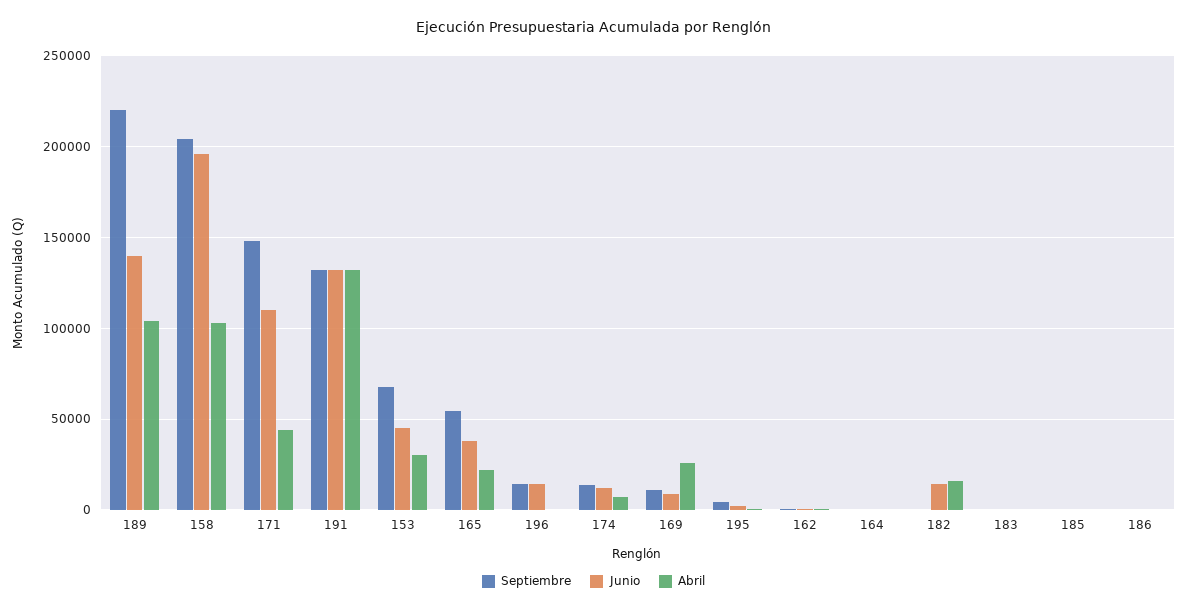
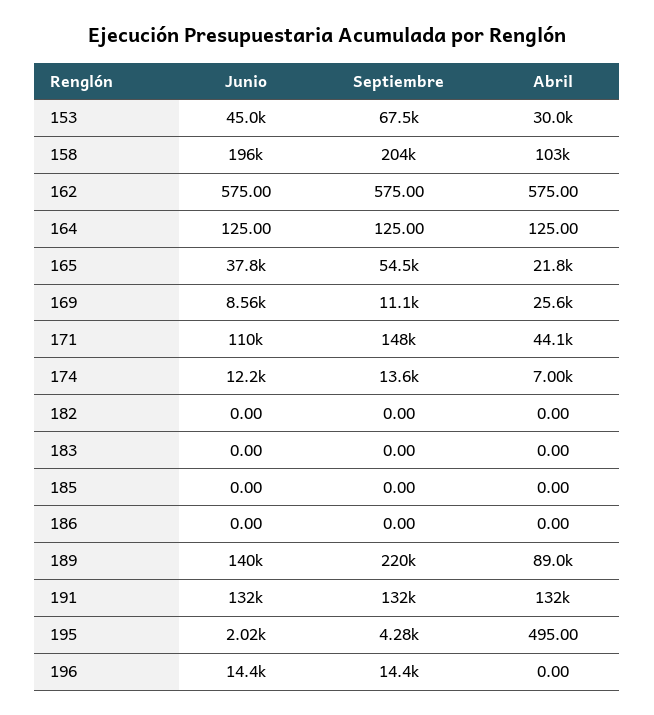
  {
    "Septiembre": {
      "189": 220000,
      "158": 204000,
      "171": 148000,
      "191": 132000,
      "153": 67500,
      "165": 54500,
      "196": 14400,
      "174": 13600,
      "169": 11100,
      "195": 4280,
      "162": 575,
      "164": 125,
      "182": 0,
      "183": 0,
      "185": 0,
      "186": 0
    },
    "Junio": {
      "189": 140000,
      "158": 196000,
      "171": 110000,
      "191": 132000,
      "153": 45000,
      "165": 37800,
      "196": 14400,
      "174": 12200,
      "169": 8560,
      "195": 2020,
      "162": 575,
      "164": 125,
-     "182": 15000,
+     "182": 0,
      "183": 0,
      "185": 0,
      "186": 0
    },
    "Abril": {
-     "189": 105000,
+     "189": 89000,
      "158": 103000,
      "171": 44100,
      "191": 132000,
      "153": 30000,
      "165": 21800,
      "196": 0,
      "174": 7000,
      "169": 25600,
      "195": 495,
      "162": 575,
      "164": 125,
-     "182": 15000,
+     "182": 0,
      "183": 0,
      "185": 0,
      "186": 0
    }
  }

